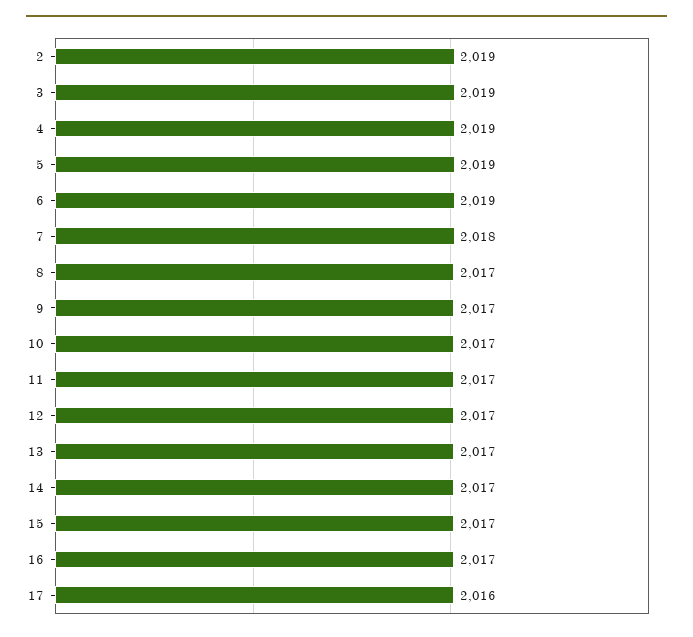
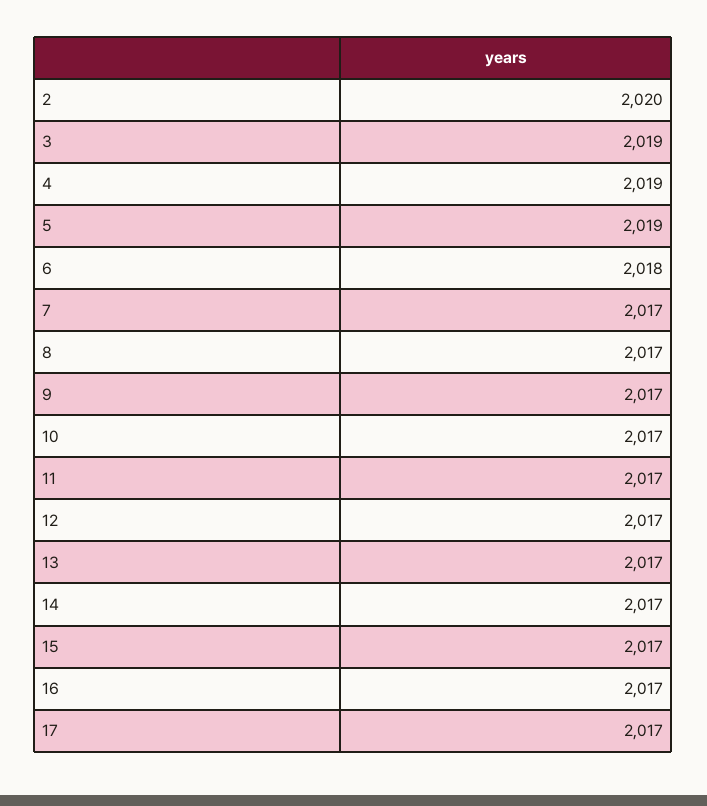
  {
-   "2": 2019,
+   "2": 2020,
    "3": 2019,
    "4": 2019,
    "5": 2019,
-   "6": 2019,
+   "6": 2018,
-   "7": 2018,
+   "7": 2017,
    "8": 2017,
    "9": 2017,
    "10": 2017,
    "11": 2017,
    "12": 2017,
    "13": 2017,
    "14": 2017,
    "15": 2017,
    "16": 2017,
-   "17": 2016
+   "17": 2017
  }

